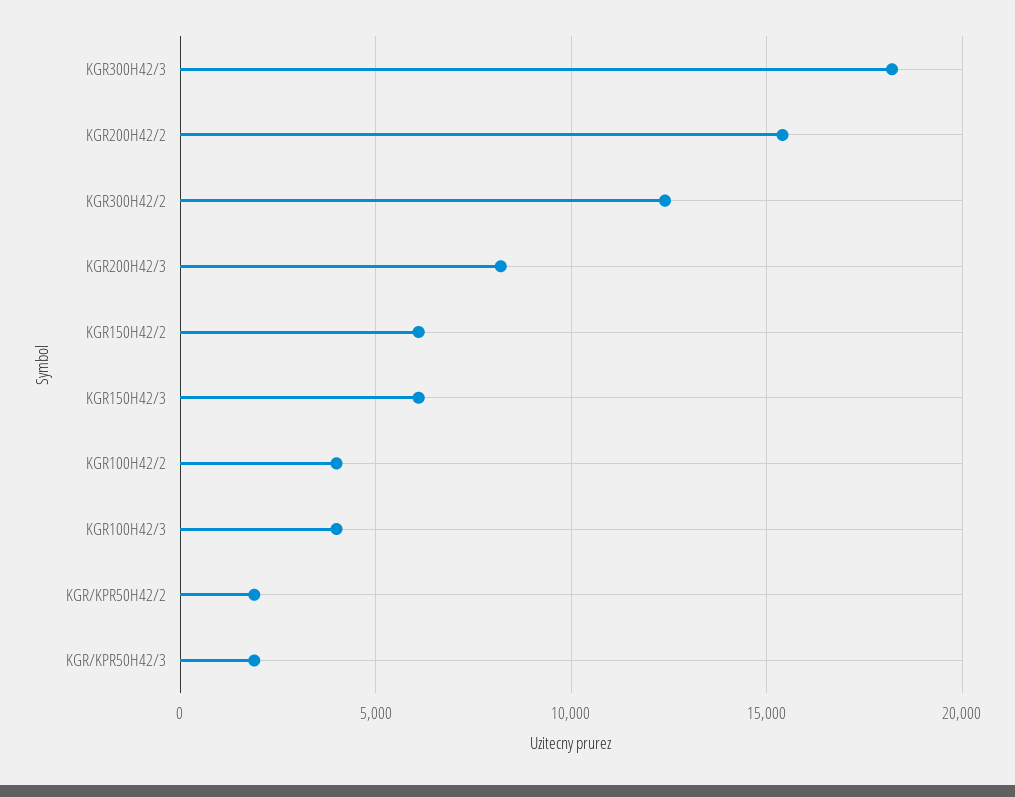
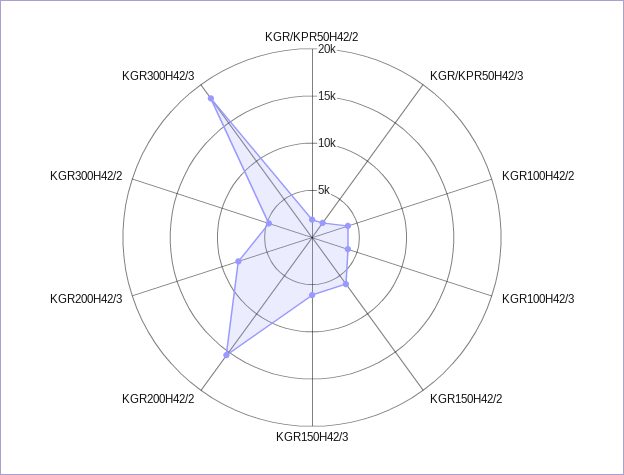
  {
    "KGR300H42/3": 18000,
    "KGR200H42/2": 15500,
-   "KGR300H42/2": 12500,
+   "KGR300H42/2": 5000,
    "KGR200H42/3": 8000,
    "KGR150H42/2": 6000,
    "KGR150H42/3": 6000,
    "KGR100H42/2": 4000,
    "KGR100H42/3": 4000,
    "KGR/KPR50H42/2": 2000,
    "KGR/KPR50H42/3": 2000
  }

